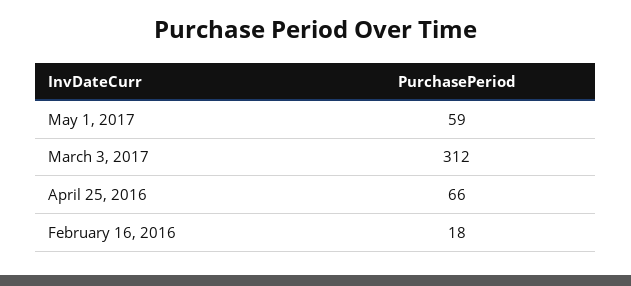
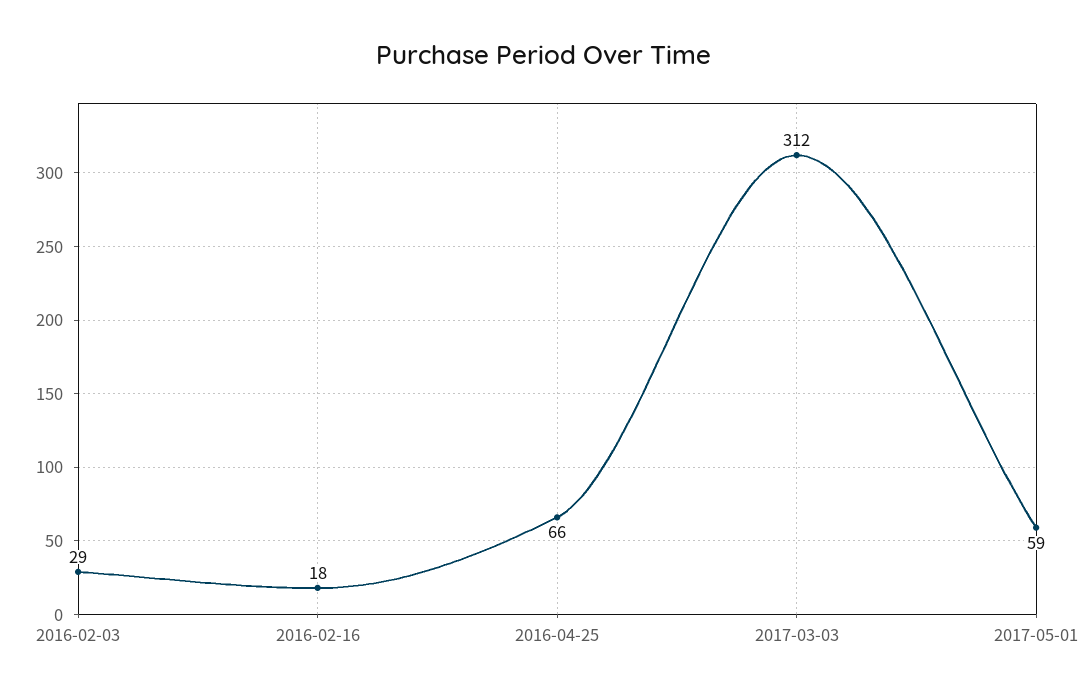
  {
    "May 1, 2017": 59,
    "March 3, 2017": 312,
    "April 25, 2016": 66,
-   "February 16, 2016": 18
+   "February 16, 2016": 18,
+   "2016-02-03": 29
  }

